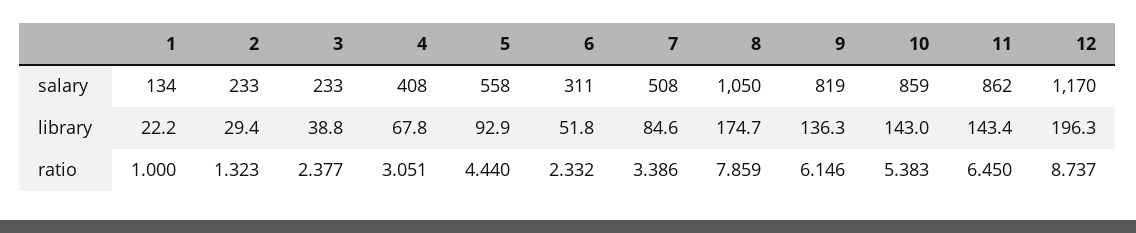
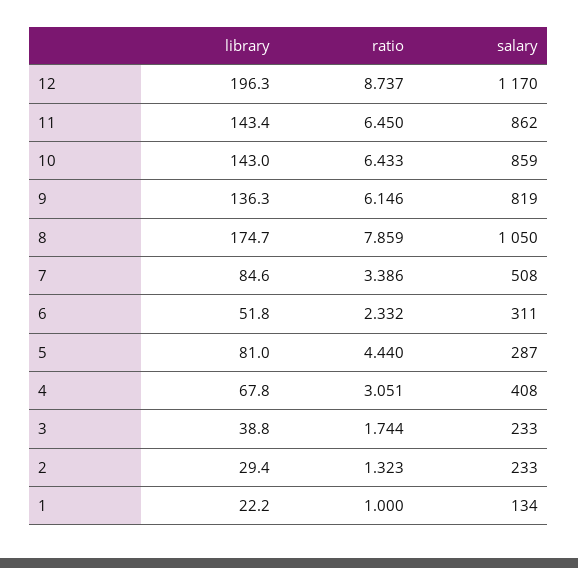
  {
    "1": {
      "salary": 134,
      "library": 22.2,
      "ratio": 1
    },
    "2": {
      "salary": 233,
      "library": 29.4,
      "ratio": 1.323
    },
    "3": {
      "salary": 233,
      "library": 38.8,
-     "ratio": 2.377
+     "ratio": 1.744
    },
    "4": {
      "salary": 408,
      "library": 67.8,
      "ratio": 3.051
    },
    "5": {
-     "salary": 558,
+     "salary": 287,
-     "library": 92.9,
+     "library": 81,
      "ratio": 4.44
    },
    "6": {
      "salary": 311,
      "library": 51.8,
      "ratio": 2.332
    },
    "7": {
      "salary": 508,
      "library": 84.6,
      "ratio": 3.386
    },
    "8": {
      "salary": 1050,
      "library": 174.7,
      "ratio": 7.859
    },
    "9": {
      "salary": 819,
      "library": 136.3,
      "ratio": 6.146
    },
    "10": {
      "salary": 859,
      "library": 143,
-     "ratio": 5.383
+     "ratio": 6.433
    },
    "11": {
      "salary": 862,
      "library": 143.4,
      "ratio": 6.45
    },
    "12": {
      "salary": 1170,
      "library": 196.3,
      "ratio": 8.737
    }
  }

